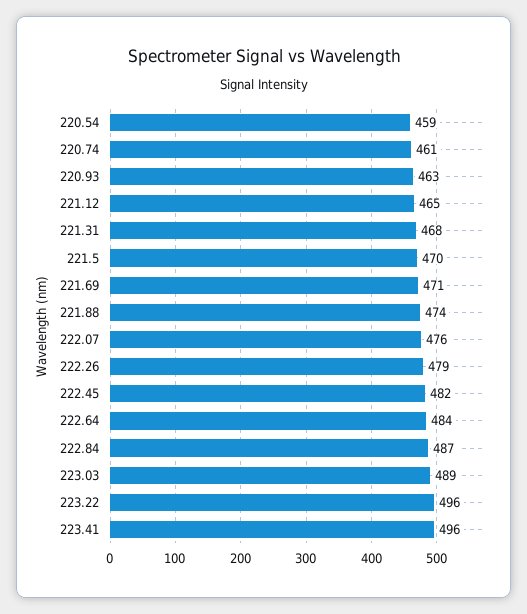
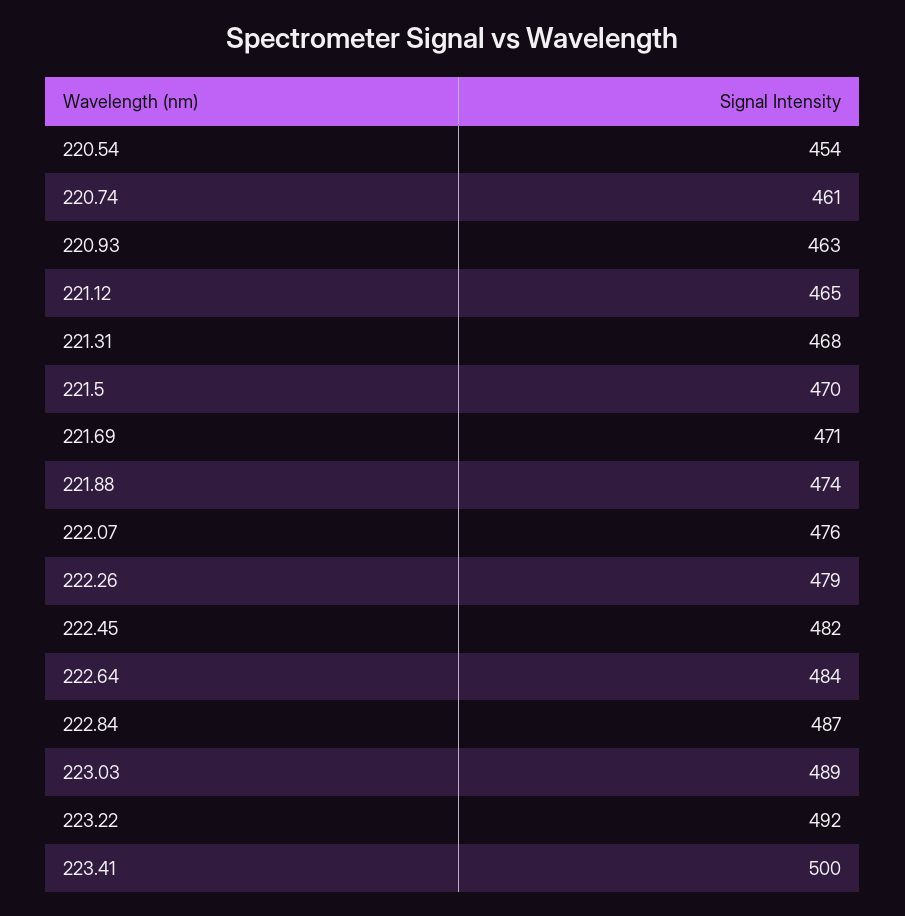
  {
-   "220.54": 459,
+   "220.54": 454,
    "220.74": 461,
    "220.93": 463,
    "221.12": 465,
    "221.31": 468,
    "221.5": 470,
    "221.69": 471,
    "221.88": 474,
    "222.07": 476,
    "222.26": 479,
    "222.45": 482,
    "222.64": 484,
    "222.84": 487,
    "223.03": 489,
-   "223.22": 496,
+   "223.22": 492,
-   "223.41": 496
+   "223.41": 500
  }

